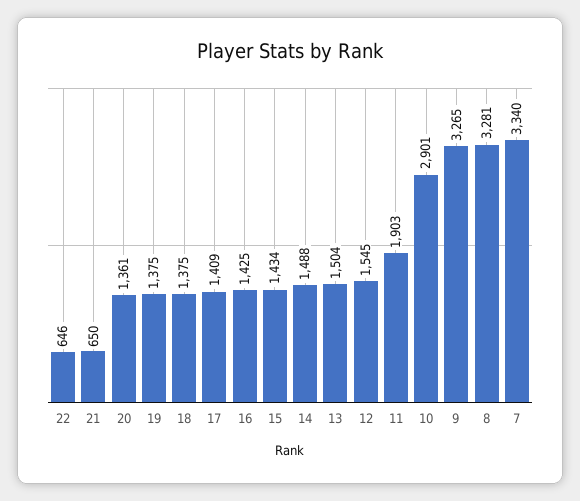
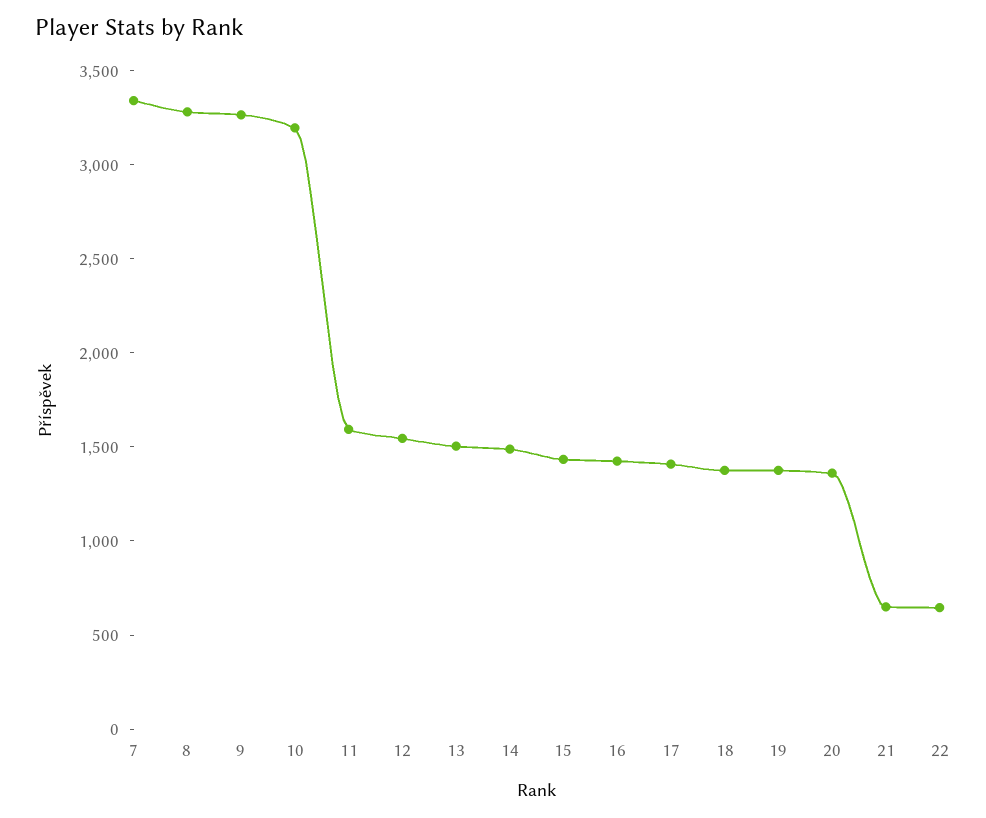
  {
    "22": 646,
    "21": 650,
    "20": 1361,
    "19": 1375,
    "18": 1375,
    "17": 1409,
    "16": 1425,
    "15": 1434,
    "14": 1488,
    "13": 1504,
    "12": 1545,
-   "11": 1903,
+   "11": 1600,
-   "10": 2901,
+   "10": 3200,
    "9": 3265,
    "8": 3281,
    "7": 3340
  }

